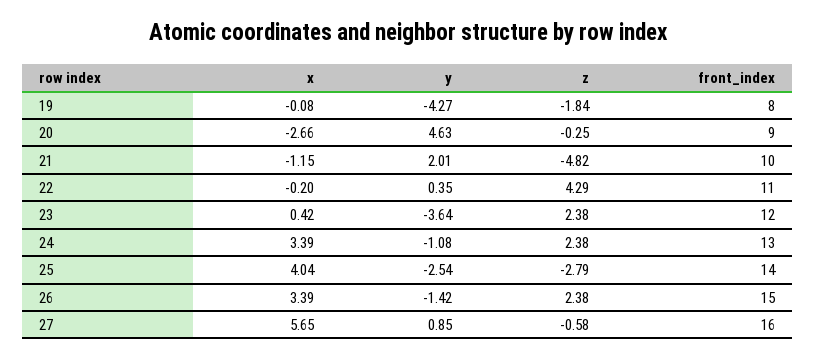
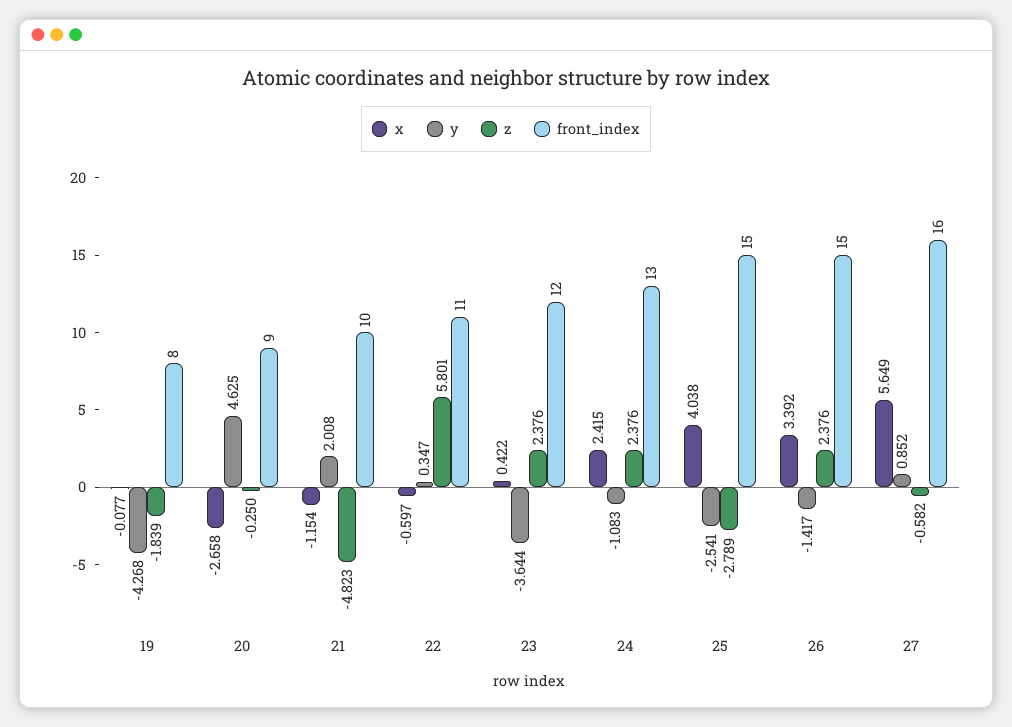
  {
    "x": {
      "19": -0.077,
      "20": -2.658,
      "21": -1.154,
-     "22": -0.2,
+     "22": -0.597,
      "23": 0.422,
-     "24": 3.39,
+     "24": 2.415,
      "25": 4.038,
      "26": 3.392,
      "27": 5.649
    },
    "y": {
      "19": -4.268,
      "20": 4.625,
      "21": 2.008,
      "22": 0.347,
      "23": -3.644,
      "24": -1.083,
      "25": -2.541,
      "26": -1.417,
      "27": 0.852
    },
    "z": {
      "19": -1.839,
      "20": -0.25,
      "21": -4.823,
-     "22": 4.29,
+     "22": 5.801,
      "23": 2.376,
      "24": 2.376,
      "25": -2.789,
      "26": 2.376,
      "27": -0.582
    },
    "front_index": {
      "19": 8,
      "20": 9,
      "21": 10,
      "22": 11,
      "23": 12,
      "24": 13,
-     "25": 14,
+     "25": 15,
      "26": 15,
      "27": 16
    }
  }

